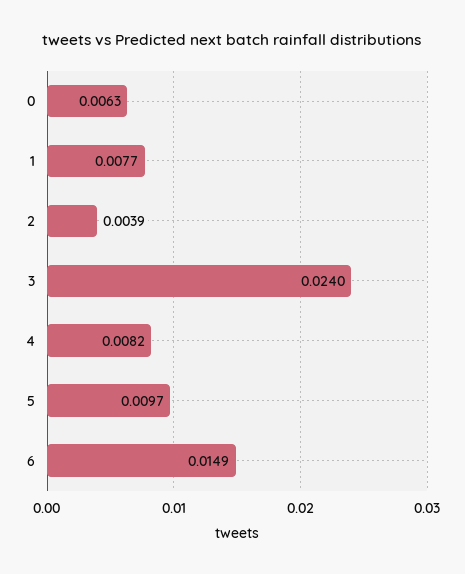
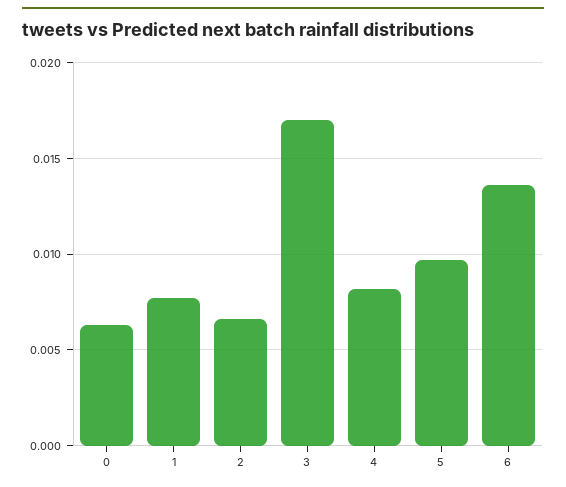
  {
    "0": 0.0063,
    "1": 0.0077,
-   "2": 0.0039,
+   "2": 0.0065,
-   "3": 0.024,
+   "3": 0.017,
    "4": 0.0082,
    "5": 0.0097,
-   "6": 0.0149
+   "6": 0.0135
  }

